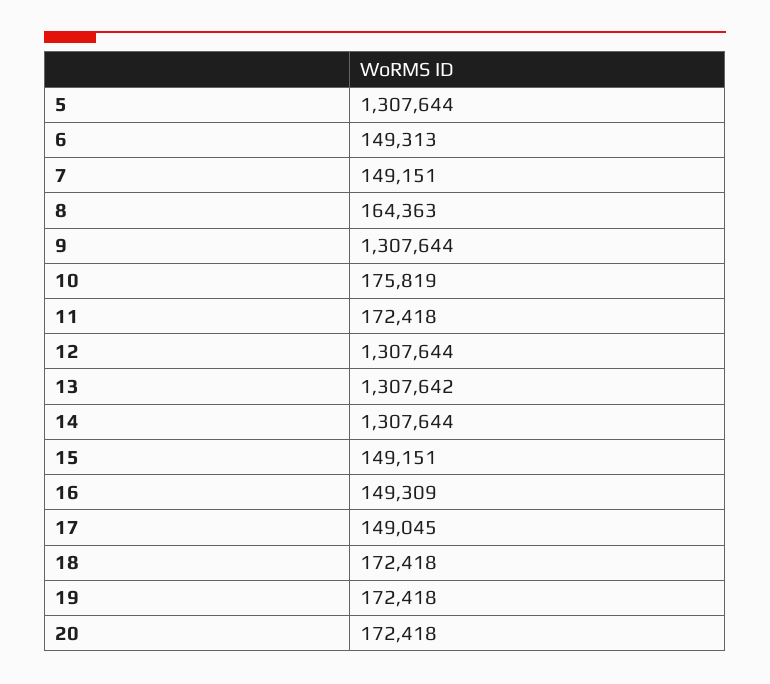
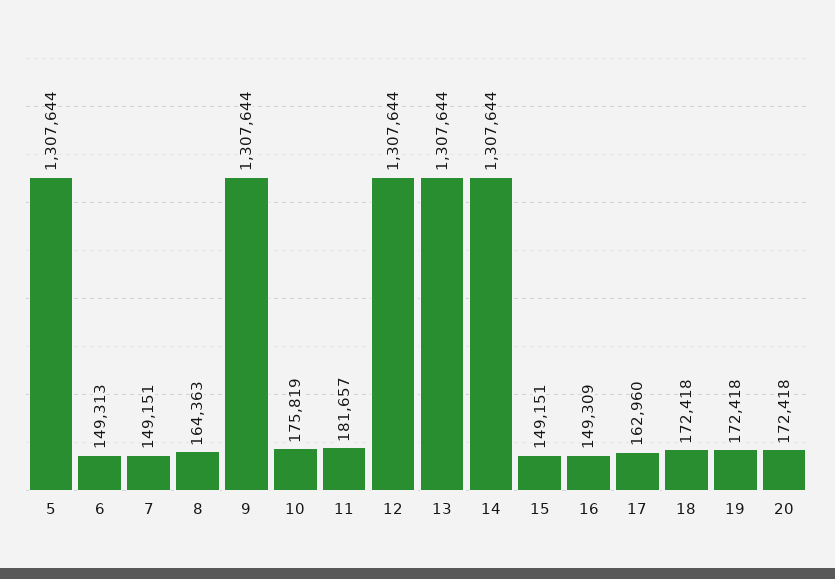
  {
    "5": 1307644,
    "6": 149313,
    "7": 149151,
    "8": 164363,
    "9": 1307644,
    "10": 175819,
-   "11": 172418,
+   "11": 181657,
    "12": 1307644,
-   "13": 1307642,
+   "13": 1307644,
    "14": 1307644,
    "15": 149151,
    "16": 149309,
-   "17": 149045,
+   "17": 162960,
    "18": 172418,
    "19": 172418,
    "20": 172418
  }

